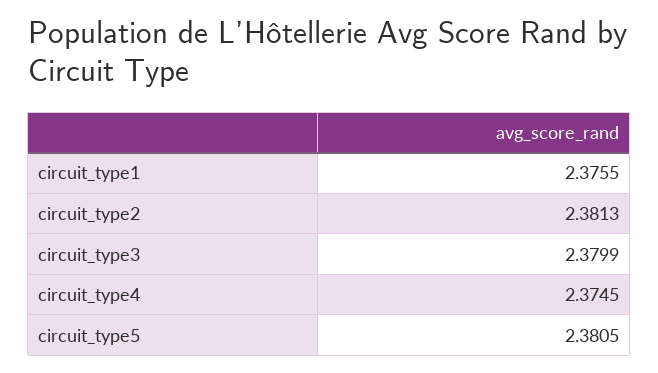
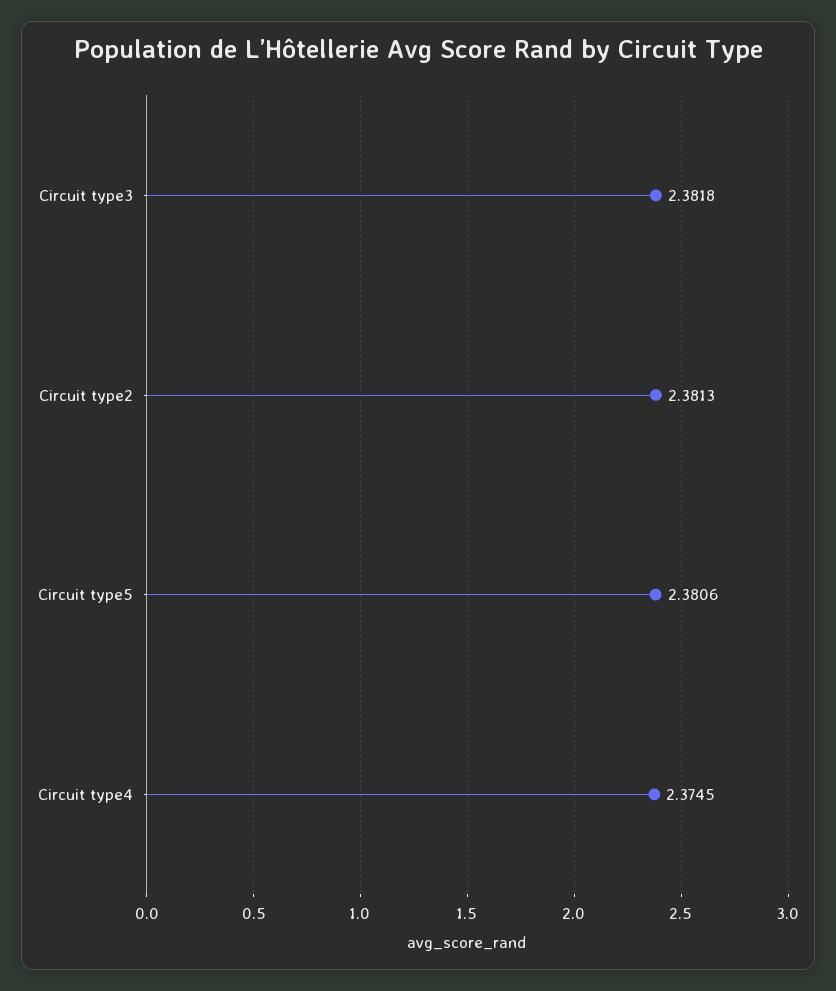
  {
-   "circuit_type1": 2.3755,
    "circuit_type2": 2.3813,
-   "circuit_type3": 2.3799,
+   "circuit_type3": 2.3818,
    "circuit_type4": 2.3745,
-   "circuit_type5": 2.3805
+   "circuit_type5": 2.3806
  }

